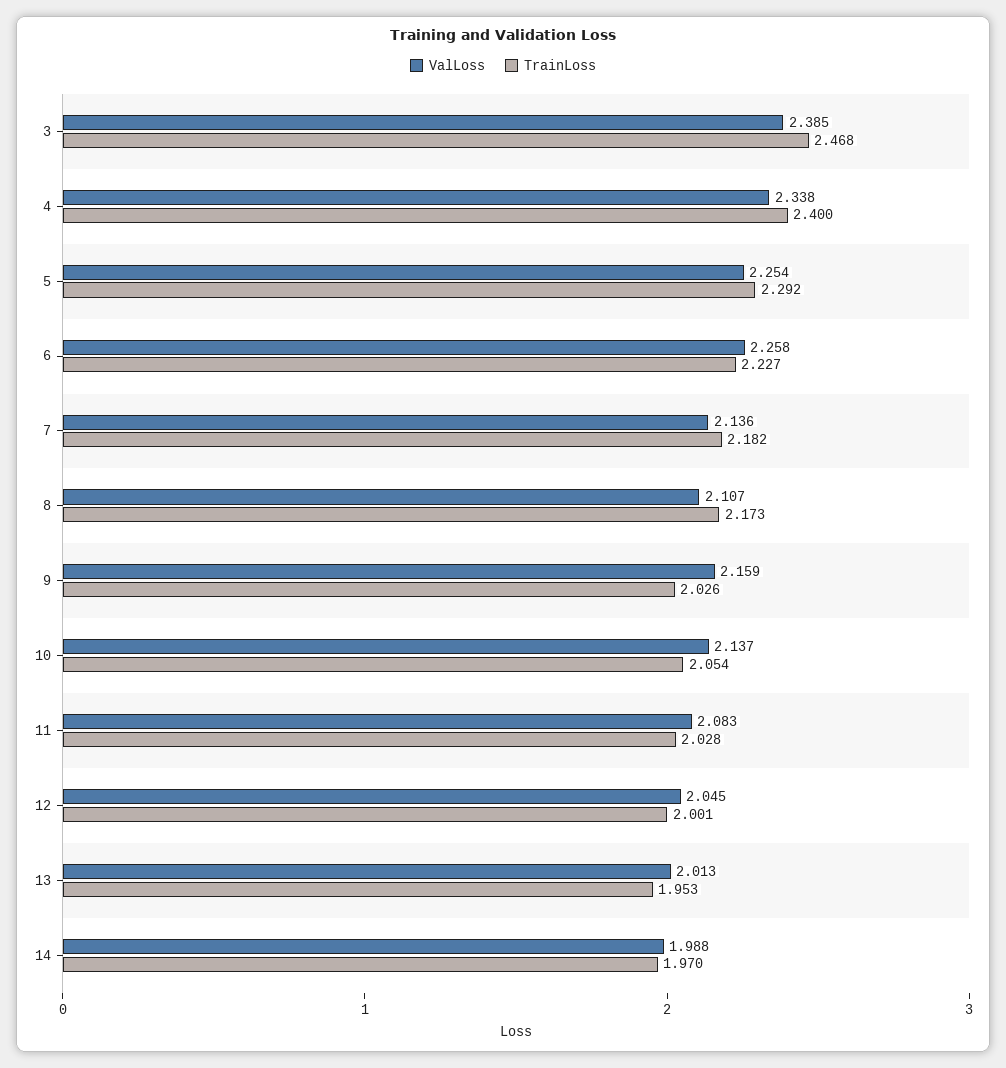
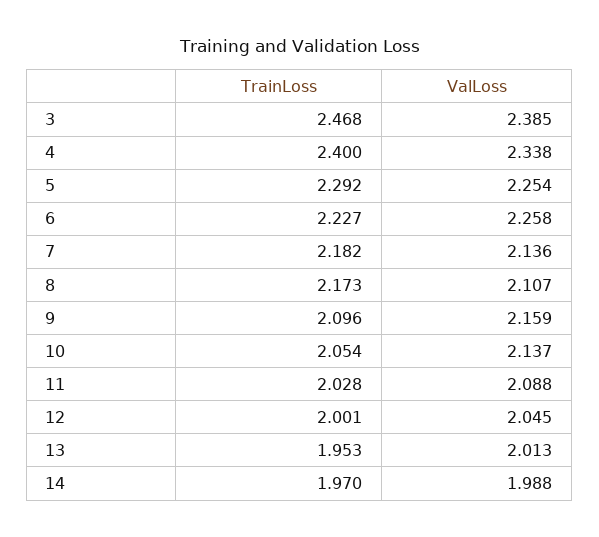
  {
    "ValLoss": {
      "3": 2.385,
      "4": 2.338,
      "5": 2.254,
      "6": 2.258,
      "7": 2.136,
      "8": 2.107,
      "9": 2.159,
      "10": 2.137,
-     "11": 2.083,
+     "11": 2.088,
      "12": 2.045,
      "13": 2.013,
      "14": 1.988
    },
    "TrainLoss": {
      "3": 2.468,
      "4": 2.4,
      "5": 2.292,
      "6": 2.227,
      "7": 2.182,
      "8": 2.173,
-     "9": 2.026,
+     "9": 2.096,
      "10": 2.054,
      "11": 2.028,
      "12": 2.001,
      "13": 1.953,
      "14": 1.97
    }
  }

